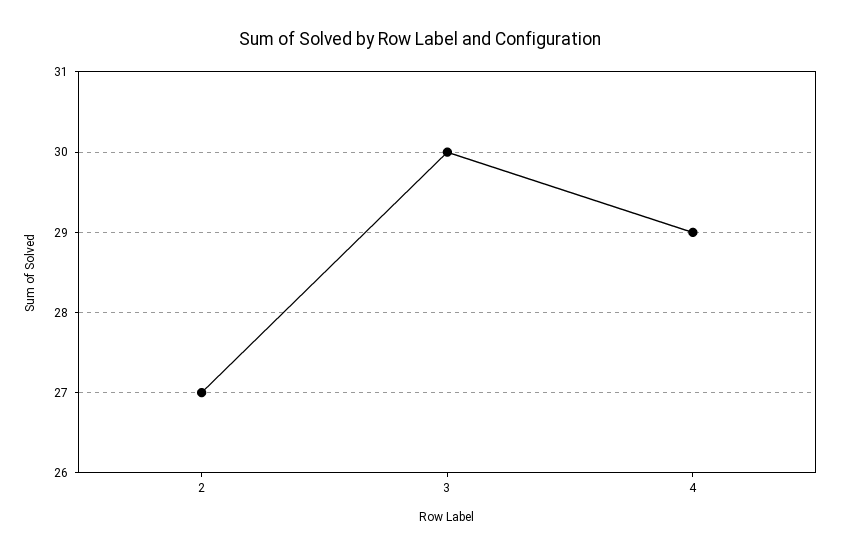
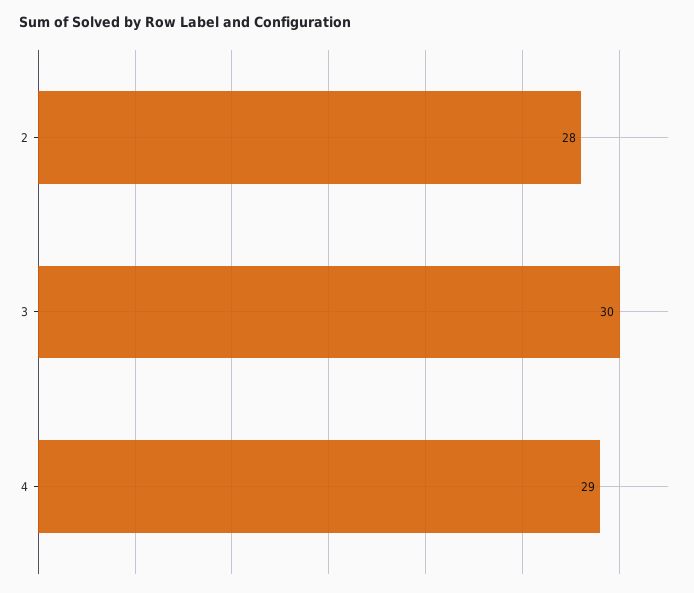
  {
-   "2": 27,
+   "2": 28,
    "3": 30,
    "4": 29
  }

